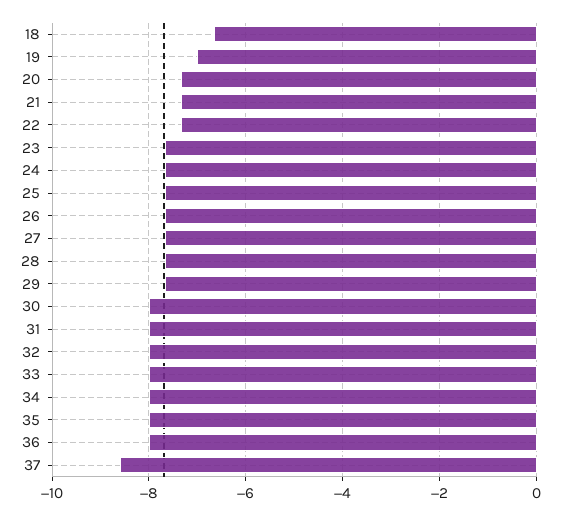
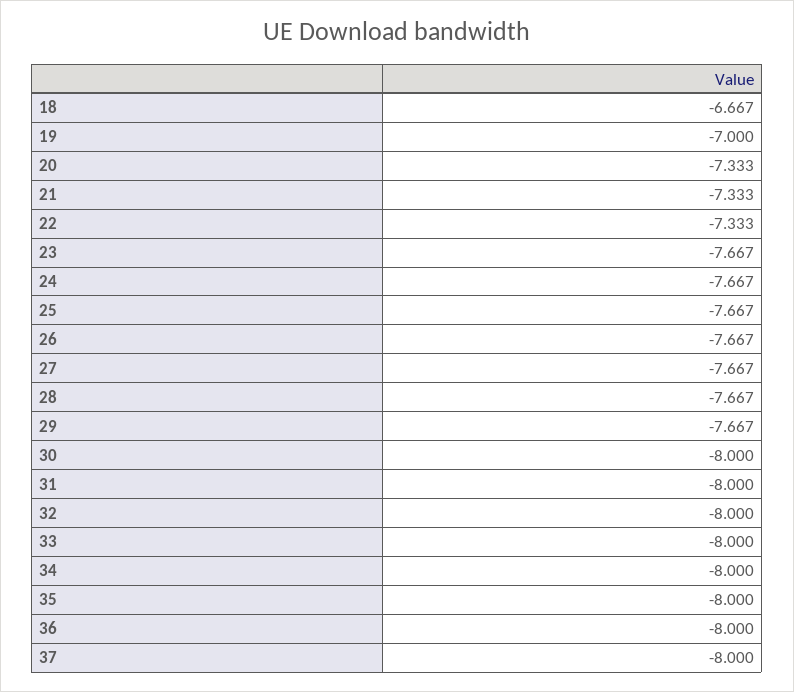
  {
    "18": -6.667,
    "19": -7,
    "20": -7.333,
    "21": -7.333,
    "22": -7.333,
    "23": -7.667,
    "24": -7.667,
    "25": -7.667,
    "26": -7.667,
    "27": -7.667,
    "28": -7.667,
    "29": -7.667,
    "30": -8,
    "31": -8,
    "32": -8,
    "33": -8,
    "34": -8,
    "35": -8,
    "36": -8,
-   "37": -8.6
+   "37": -8
  }

